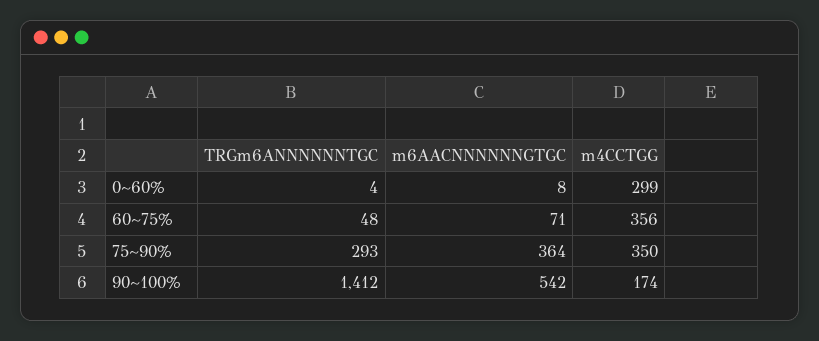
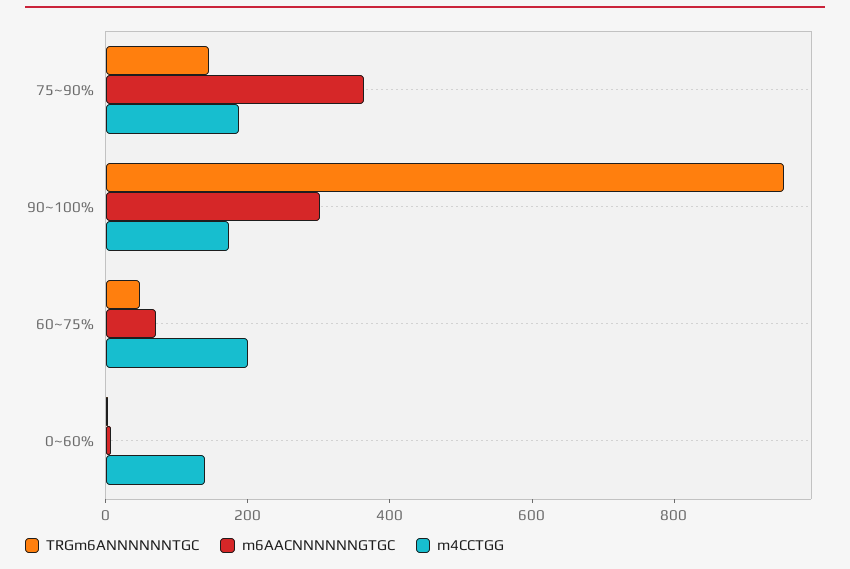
  {
    "TRGm6ANNNNNNTGC": {
      "0~60%": 4,
      "60~75%": 48,
-     "75~90%": 293,
+     "75~90%": 150,
-     "90~100%": 1412
+     "90~100%": 950
    },
    "m6AACNNNNNNGTGC": {
      "0~60%": 8,
      "60~75%": 71,
      "75~90%": 364,
-     "90~100%": 542
+     "90~100%": 300
    },
    "m4CCTGG": {
-     "0~60%": 299,
+     "0~60%": 150,
-     "60~75%": 356,
+     "60~75%": 200,
-     "75~90%": 350,
+     "75~90%": 200,
      "90~100%": 174
    }
  }

